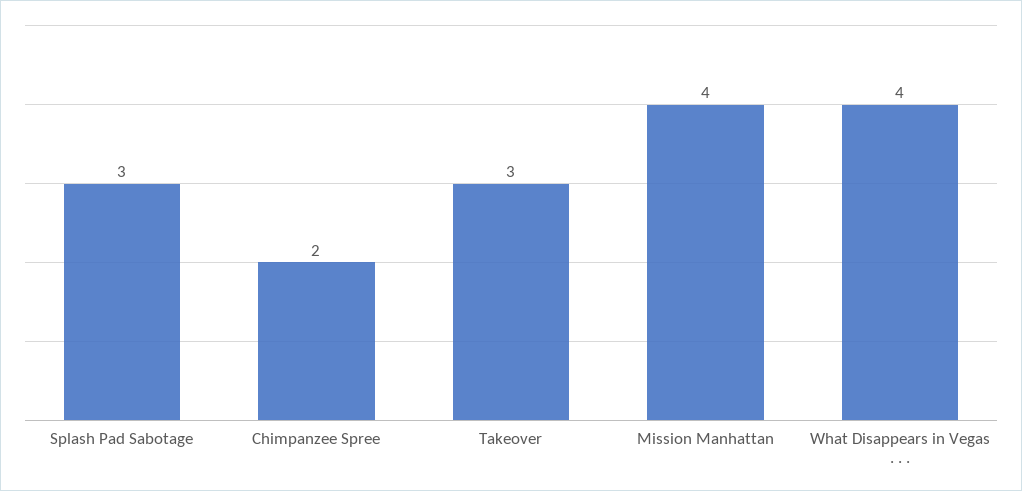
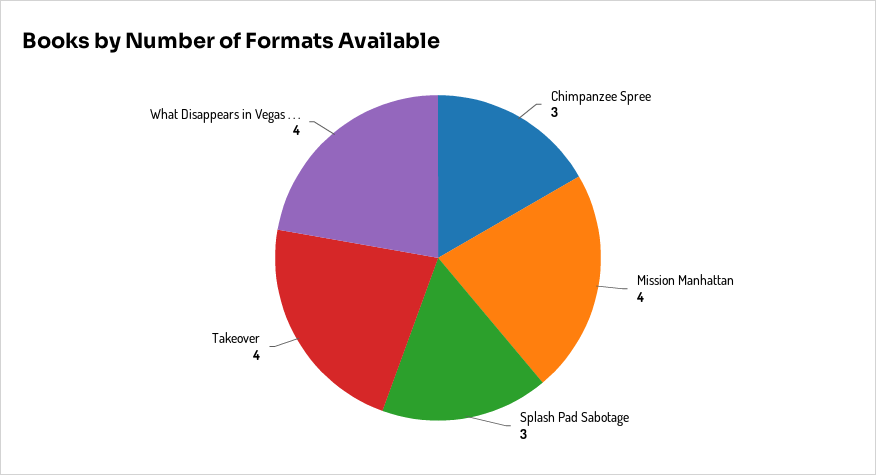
  {
    "Splash Pad Sabotage": 3,
-   "Chimpanzee Spree": 2,
+   "Chimpanzee Spree": 3,
-   "Takeover": 3,
+   "Takeover": 4,
    "Mission Manhattan": 4,
    "What Disappears in Vegas . . .": 4
  }

